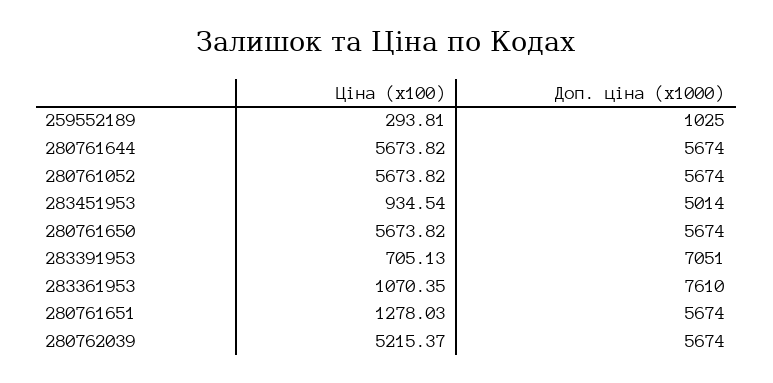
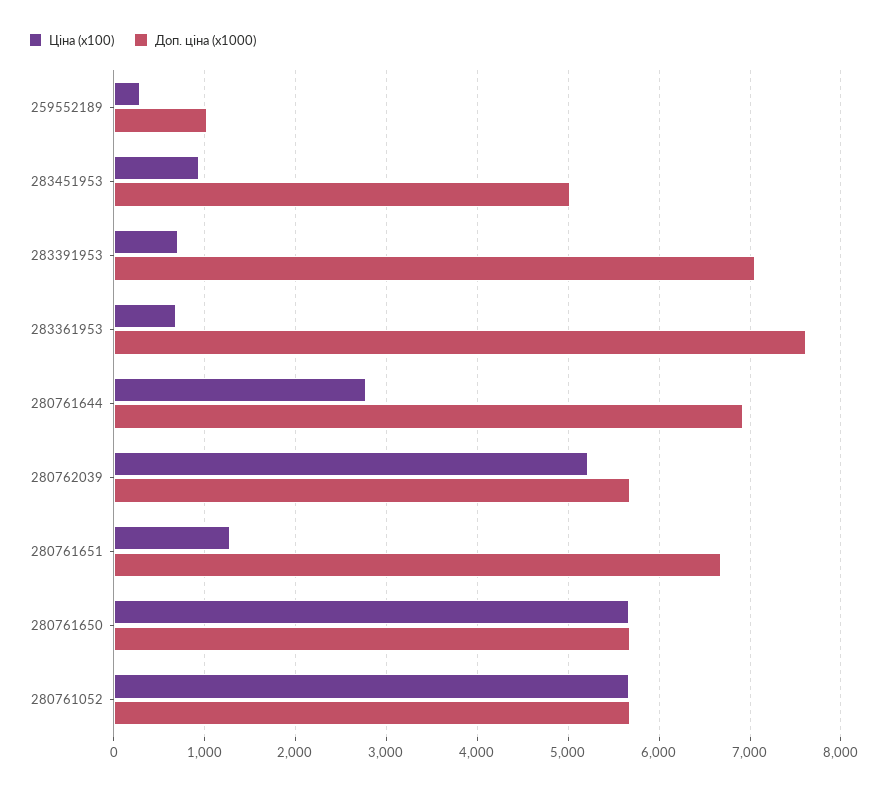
  {
    "Ціна (x100)": {
      "259552189": 293.81,
-     "280761644": 5673.82,
+     "280761644": 2800,
      "280761052": 5673.82,
      "283451953": 934.54,
      "280761650": 5673.82,
      "283391953": 705.13,
-     "283361953": 1070.35,
+     "283361953": 700,
      "280761651": 1278.03,
      "280762039": 5215.37
    },
    "Доп. ціна (x1000)": {
      "259552189": 1025,
-     "280761644": 5674,
+     "280761644": 6900,
      "280761052": 5674,
      "283451953": 5014,
      "280761650": 5674,
      "283391953": 7051,
      "283361953": 7610,
-     "280761651": 5674,
+     "280761651": 6700,
      "280762039": 5674
    }
  }

